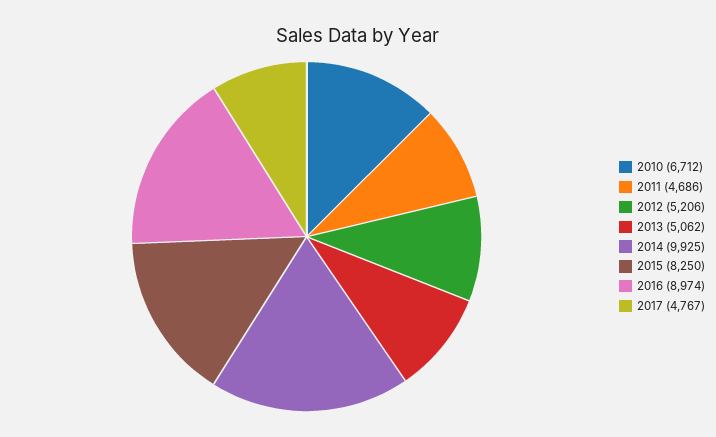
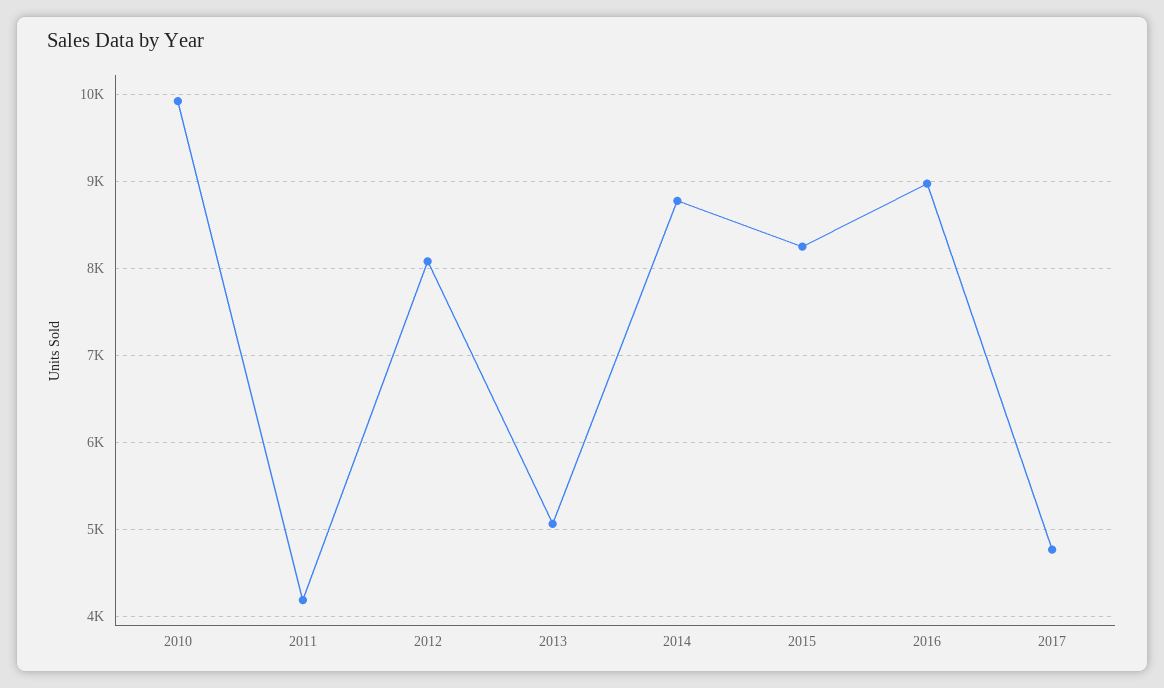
  {
-   "2010": 6712,
+   "2010": 9900,
-   "2011": 4686,
+   "2011": 4200,
-   "2012": 5206,
+   "2012": 8100,
    "2013": 5062,
-   "2014": 9925,
+   "2014": 8800,
    "2015": 8250,
    "2016": 8974,
    "2017": 4767
  }

